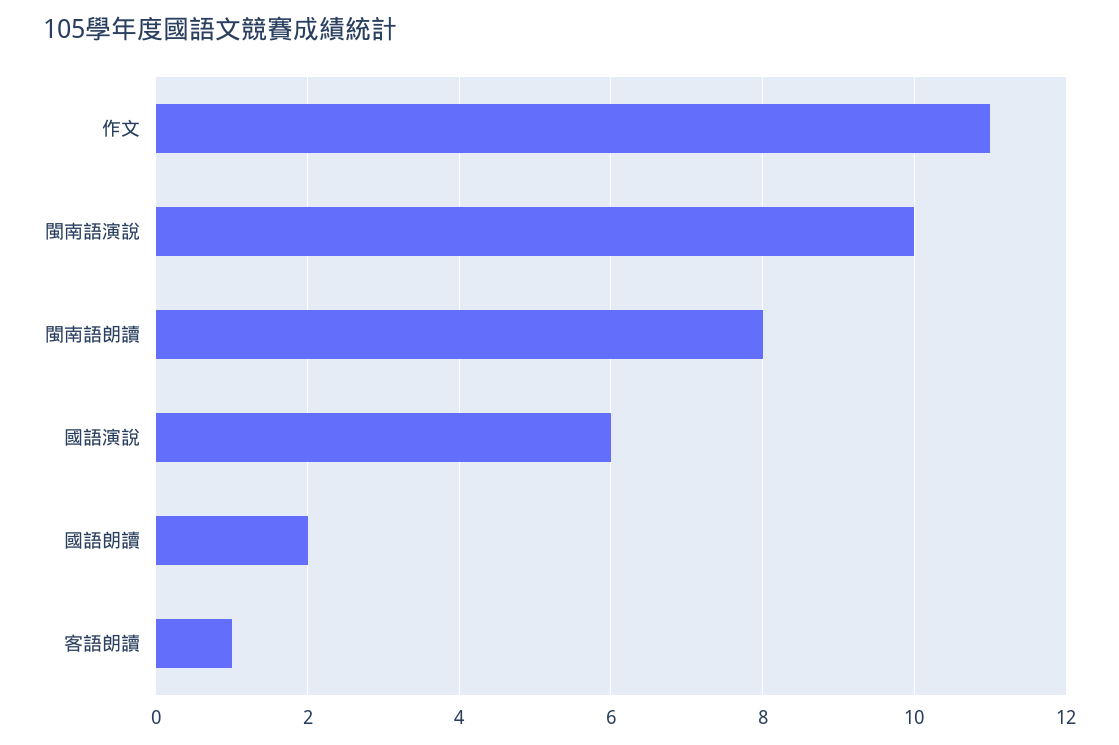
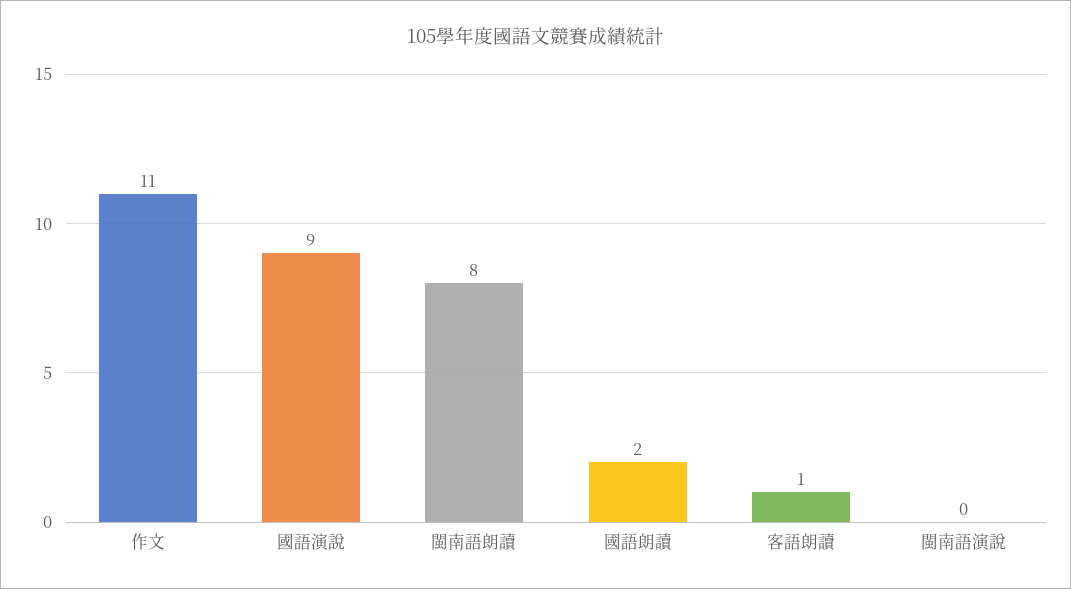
  {
    "作文": 11,
-   "閩南語演說": 10,
+   "閩南語演說": 0,
    "閩南語朗讀": 8,
-   "國語演說": 6,
+   "國語演說": 9,
    "國語朗讀": 2,
    "客語朗讀": 1
  }

